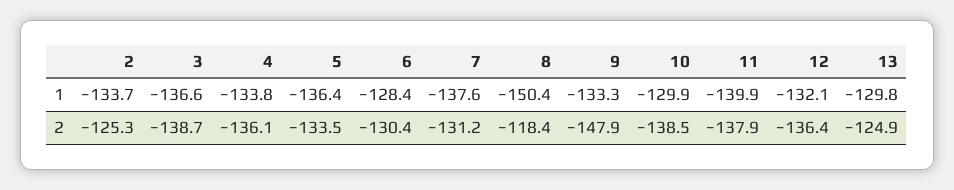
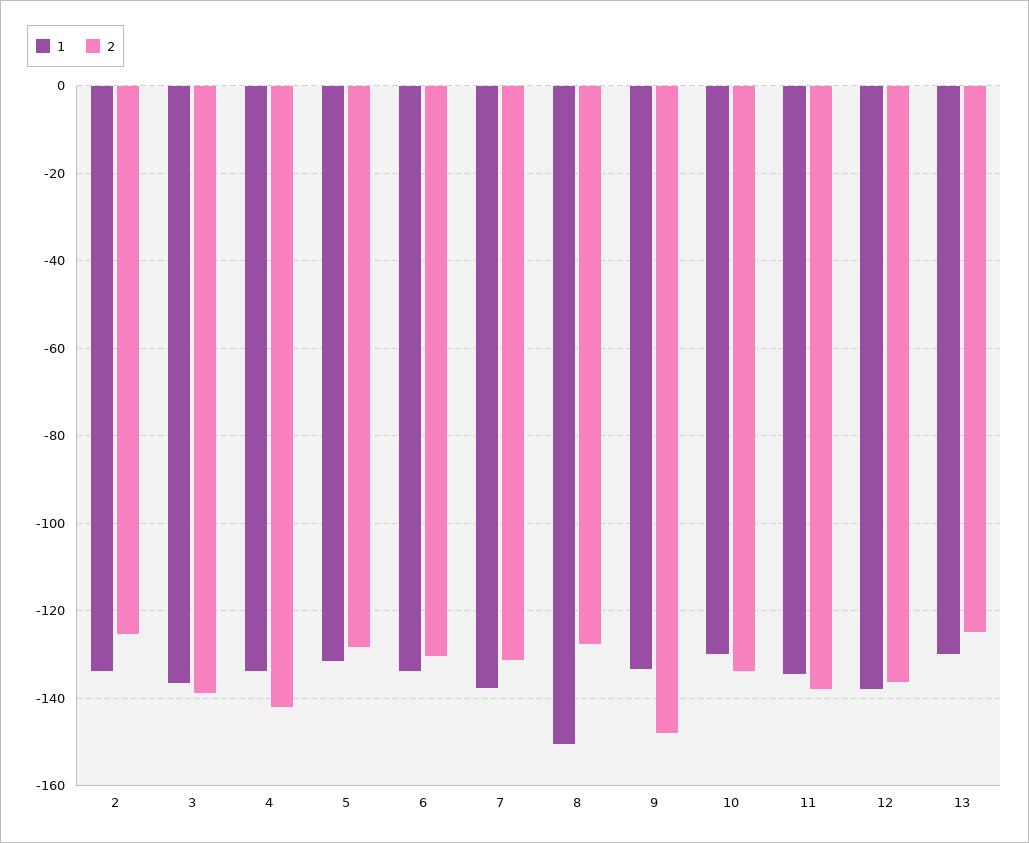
  {
    "1": {
      "2": -133.7,
      "3": -136.6,
      "4": -133.8,
-     "5": -136.4,
+     "5": -132,
-     "6": -128.4,
+     "6": -134,
      "7": -137.6,
      "8": -150.4,
      "9": -133.3,
      "10": -129.9,
-     "11": -139.9,
+     "11": -134,
-     "12": -132.1,
+     "12": -138,
      "13": -129.8
    },
    "2": {
      "2": -125.3,
      "3": -138.7,
-     "4": -136.1,
+     "4": -142,
-     "5": -133.5,
+     "5": -128,
      "6": -130.4,
      "7": -131.2,
-     "8": -118.4,
+     "8": -128,
      "9": -147.9,
-     "10": -138.5,
+     "10": -134,
      "11": -137.9,
      "12": -136.4,
      "13": -124.9
    }
  }

